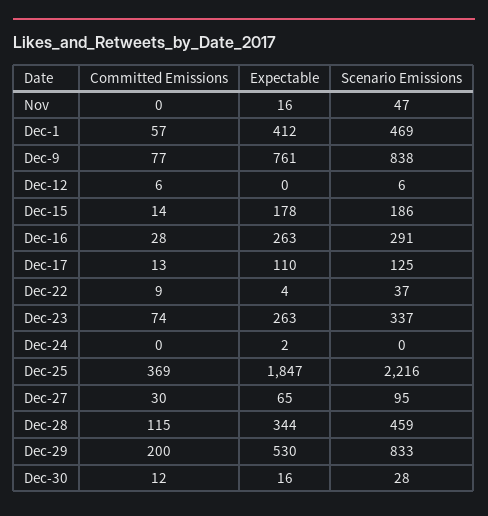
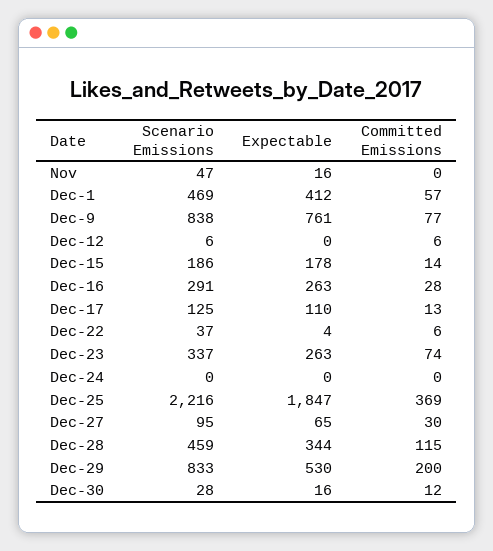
  {
    "Committed Emissions": {
      "Nov": 0,
      "Dec-1": 57,
      "Dec-9": 77,
      "Dec-12": 6,
      "Dec-15": 14,
      "Dec-16": 28,
      "Dec-17": 13,
-     "Dec-22": 9,
+     "Dec-22": 6,
      "Dec-23": 74,
      "Dec-24": 0,
      "Dec-25": 369,
      "Dec-27": 30,
      "Dec-28": 115,
      "Dec-29": 200,
      "Dec-30": 12
    },
    "Expectable": {
      "Nov": 16,
      "Dec-1": 412,
      "Dec-9": 761,
      "Dec-12": 0,
      "Dec-15": 178,
      "Dec-16": 263,
      "Dec-17": 110,
      "Dec-22": 4,
      "Dec-23": 263,
-     "Dec-24": 2,
+     "Dec-24": 0,
      "Dec-25": 1847,
      "Dec-27": 65,
      "Dec-28": 344,
      "Dec-29": 530,
      "Dec-30": 16
    },
    "Scenario Emissions": {
      "Nov": 47,
      "Dec-1": 469,
      "Dec-9": 838,
      "Dec-12": 6,
      "Dec-15": 186,
      "Dec-16": 291,
      "Dec-17": 125,
      "Dec-22": 37,
      "Dec-23": 337,
      "Dec-24": 0,
      "Dec-25": 2216,
      "Dec-27": 95,
      "Dec-28": 459,
      "Dec-29": 833,
      "Dec-30": 28
    }
  }

